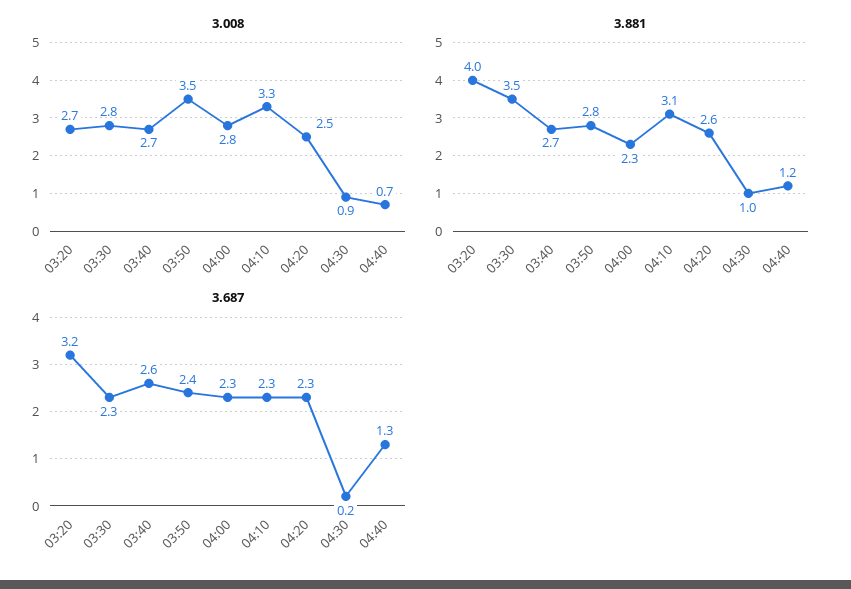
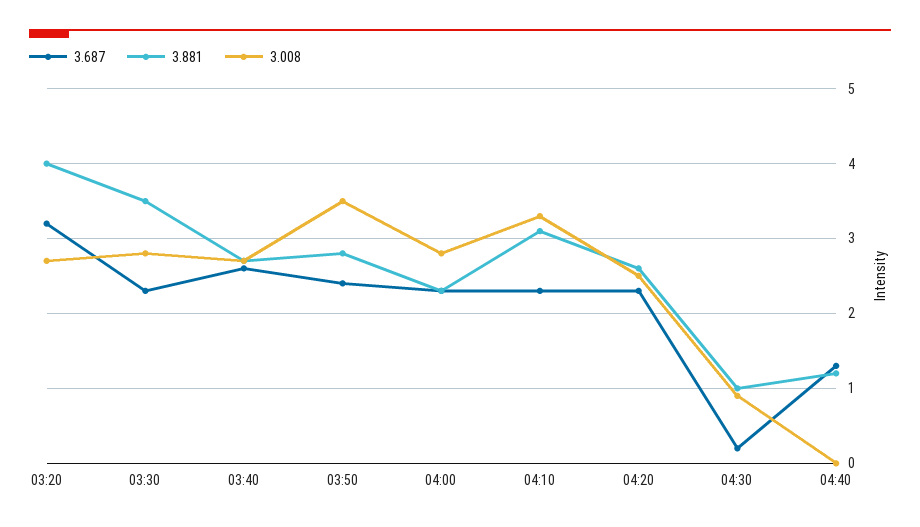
  {
    "3.008": {
      "03:20": 2.7,
      "03:30": 2.8,
      "03:40": 2.7,
      "03:50": 3.5,
      "04:00": 2.8,
      "04:10": 3.3,
      "04:20": 2.5,
      "04:30": 0.9,
-     "04:40": 0.7
+     "04:40": 0
    },
    "3.881": {
      "03:20": 4,
      "03:30": 3.5,
      "03:40": 2.7,
      "03:50": 2.8,
      "04:00": 2.3,
      "04:10": 3.1,
      "04:20": 2.6,
      "04:30": 1,
      "04:40": 1.2
    },
    "3.687": {
      "03:20": 3.2,
      "03:30": 2.3,
      "03:40": 2.6,
      "03:50": 2.4,
      "04:00": 2.3,
      "04:10": 2.3,
      "04:20": 2.3,
      "04:30": 0.2,
      "04:40": 1.3
    }
  }

